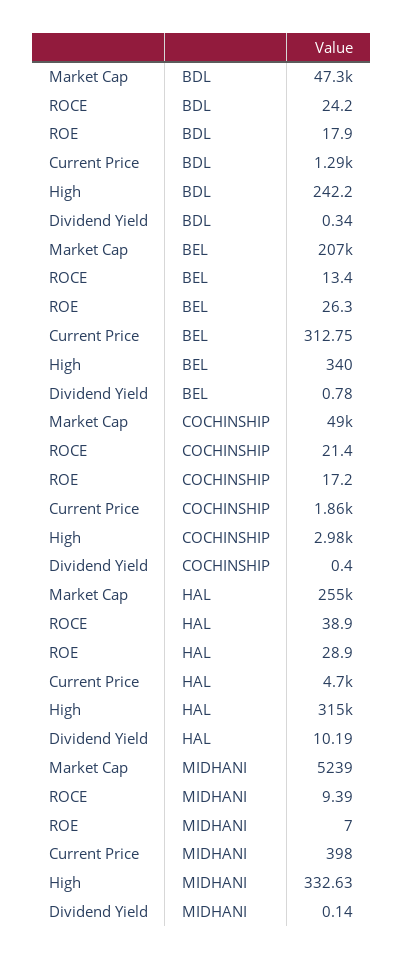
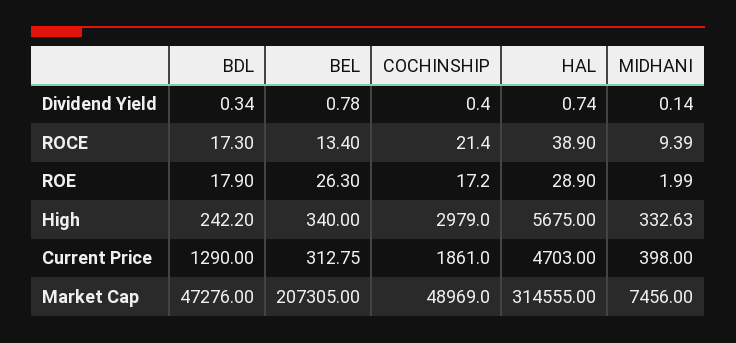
  {
    "Market Cap": {
      "BDL": 47276,
      "BEL": 207305,
      "COCHINSHIP": 48969,
-     "HAL": 255000,
+     "HAL": 314555,
-     "MIDHANI": 5239
+     "MIDHANI": 7456
    },
    "ROCE": {
-     "BDL": 24.2,
+     "BDL": 17.3,
      "BEL": 13.4,
      "COCHINSHIP": 21.4,
      "HAL": 38.9,
      "MIDHANI": 9.39
    },
    "ROE": {
      "BDL": 17.9,
      "BEL": 26.3,
      "COCHINSHIP": 17.2,
      "HAL": 28.9,
-     "MIDHANI": 7
+     "MIDHANI": 1.99
    },
    "Current Price": {
      "BDL": 1290,
      "BEL": 312.75,
      "COCHINSHIP": 1861,
      "HAL": 4703,
      "MIDHANI": 398
    },
    "High": {
      "BDL": 242.2,
      "BEL": 340,
      "COCHINSHIP": 2979,
-     "HAL": 315000,
+     "HAL": 5675,
      "MIDHANI": 332.63
    },
    "Dividend Yield": {
      "BDL": 0.34,
      "BEL": 0.78,
      "COCHINSHIP": 0.4,
-     "HAL": 10.19,
+     "HAL": 0.74,
      "MIDHANI": 0.14
    }
  }

